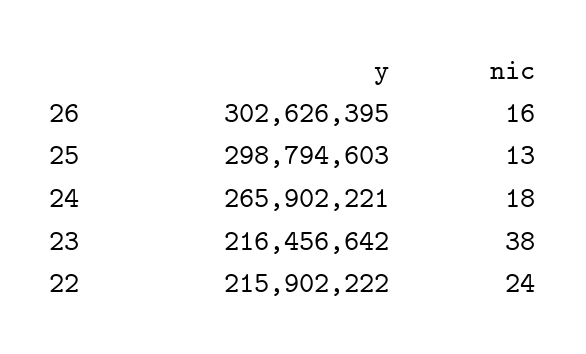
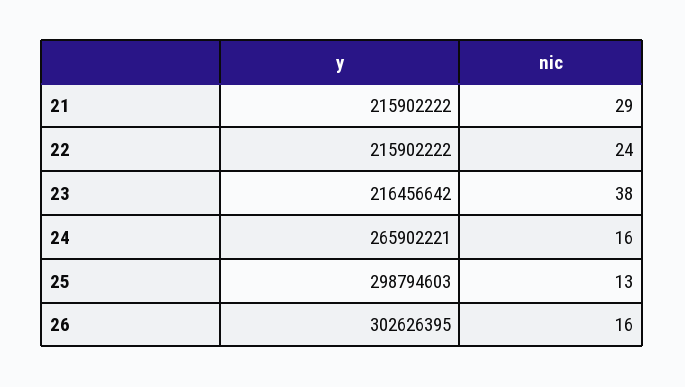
  {
    "y": {
      "26": 302626395,
      "25": 298794603,
      "24": 265902221,
      "23": 216456642,
-     "22": 215902222
+     "22": 215902222,
+     "21": 215902222
    },
    "nic": {
      "26": 16,
      "25": 13,
-     "24": 18,
+     "24": 16,
      "23": 38,
-     "22": 24
+     "22": 24,
+     "21": 29
    }
  }

